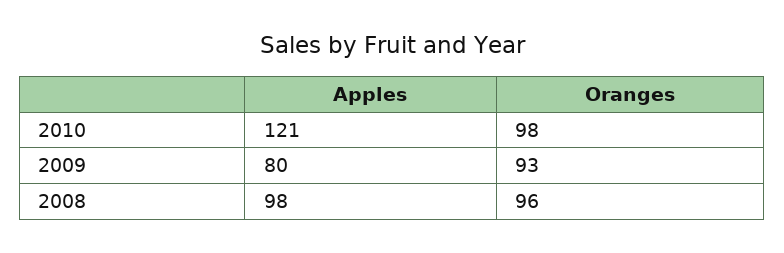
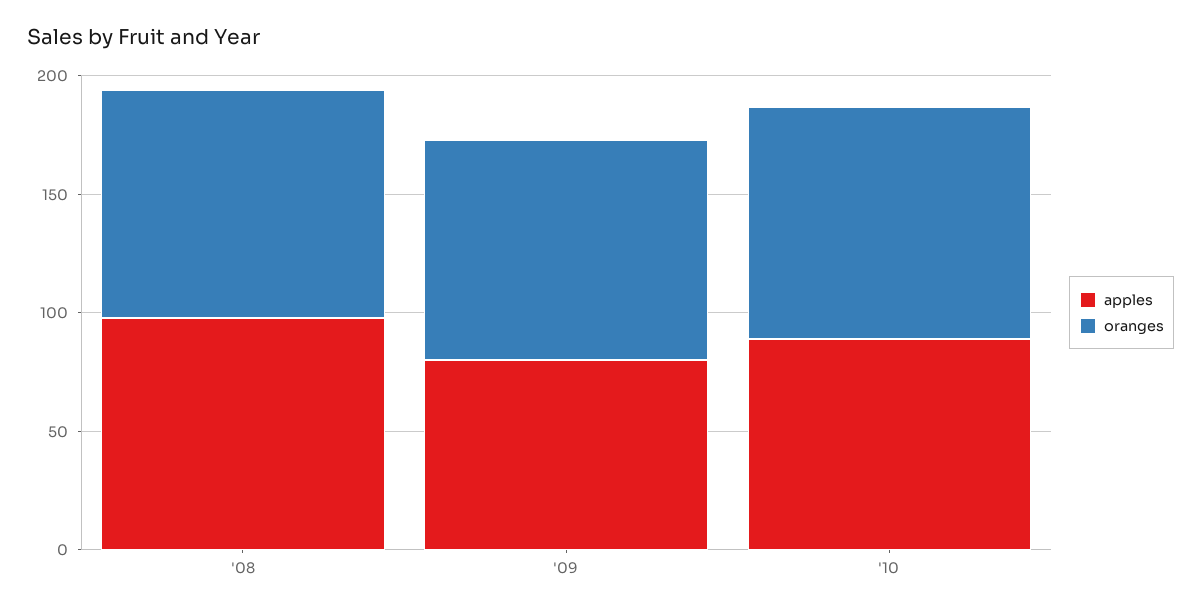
  {
    "Apples": {
-     "2010": 121,
+     "2010": 90,
      "2009": 80,
      "2008": 98
    },
    "Oranges": {
      "2010": 98,
      "2009": 93,
      "2008": 96
    }
  }

